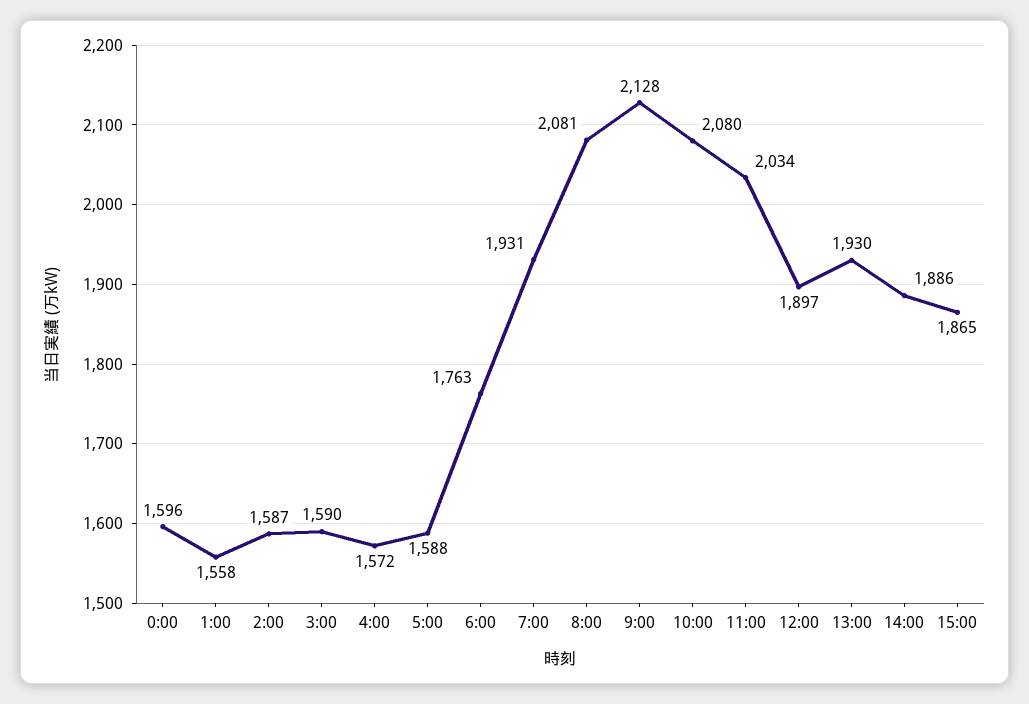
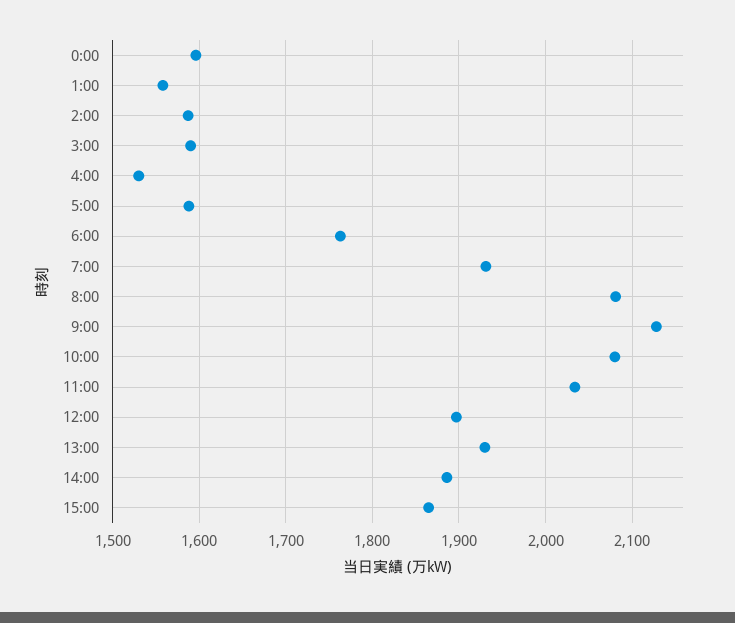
  {
    "0:00": 1596,
    "1:00": 1558,
    "2:00": 1587,
    "3:00": 1590,
-   "4:00": 1572,
+   "4:00": 1530,
    "5:00": 1588,
    "6:00": 1763,
    "7:00": 1931,
    "8:00": 2081,
    "9:00": 2128,
    "10:00": 2080,
    "11:00": 2034,
    "12:00": 1897,
    "13:00": 1930,
    "14:00": 1886,
    "15:00": 1865
  }

